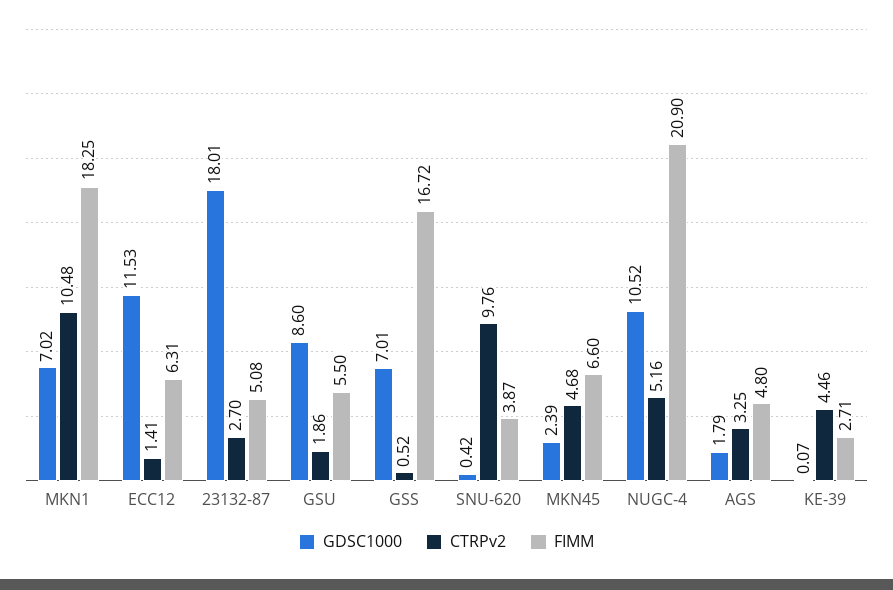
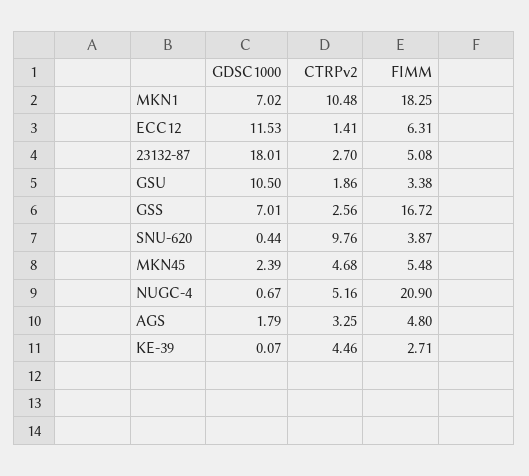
  {
    "GDSC1000": {
      "MKN1": 7.02,
      "ECC12": 11.53,
      "23132-87": 18.01,
-     "GSU": 8.6,
+     "GSU": 10.5,
      "GSS": 7.01,
-     "SNU-620": 0.42,
+     "SNU-620": 0.44,
      "MKN45": 2.39,
-     "NUGC-4": 10.52,
+     "NUGC-4": 0.67,
      "AGS": 1.79,
      "KE-39": 0.07
    },
    "CTRPv2": {
      "MKN1": 10.48,
      "ECC12": 1.41,
      "23132-87": 2.7,
      "GSU": 1.86,
-     "GSS": 0.52,
+     "GSS": 2.56,
      "SNU-620": 9.76,
      "MKN45": 4.68,
      "NUGC-4": 5.16,
      "AGS": 3.25,
      "KE-39": 4.46
    },
    "FIMM": {
      "MKN1": 18.25,
      "ECC12": 6.31,
      "23132-87": 5.08,
-     "GSU": 5.5,
+     "GSU": 3.38,
      "GSS": 16.72,
      "SNU-620": 3.87,
-     "MKN45": 6.6,
+     "MKN45": 5.48,
      "NUGC-4": 20.9,
      "AGS": 4.8,
      "KE-39": 2.71
    }
  }

